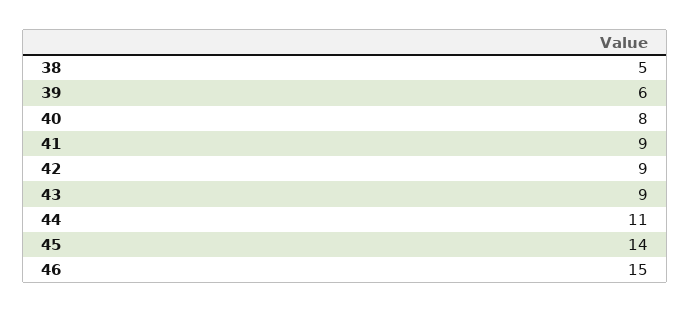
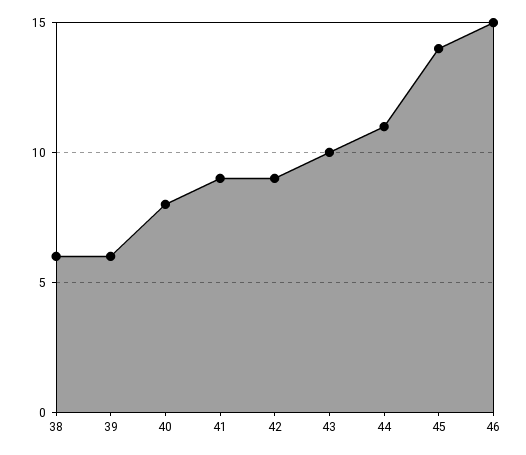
  {
-   "38": 5,
+   "38": 6,
    "39": 6,
    "40": 8,
    "41": 9,
    "42": 9,
-   "43": 9,
+   "43": 10,
    "44": 11,
    "45": 14,
    "46": 15
  }

